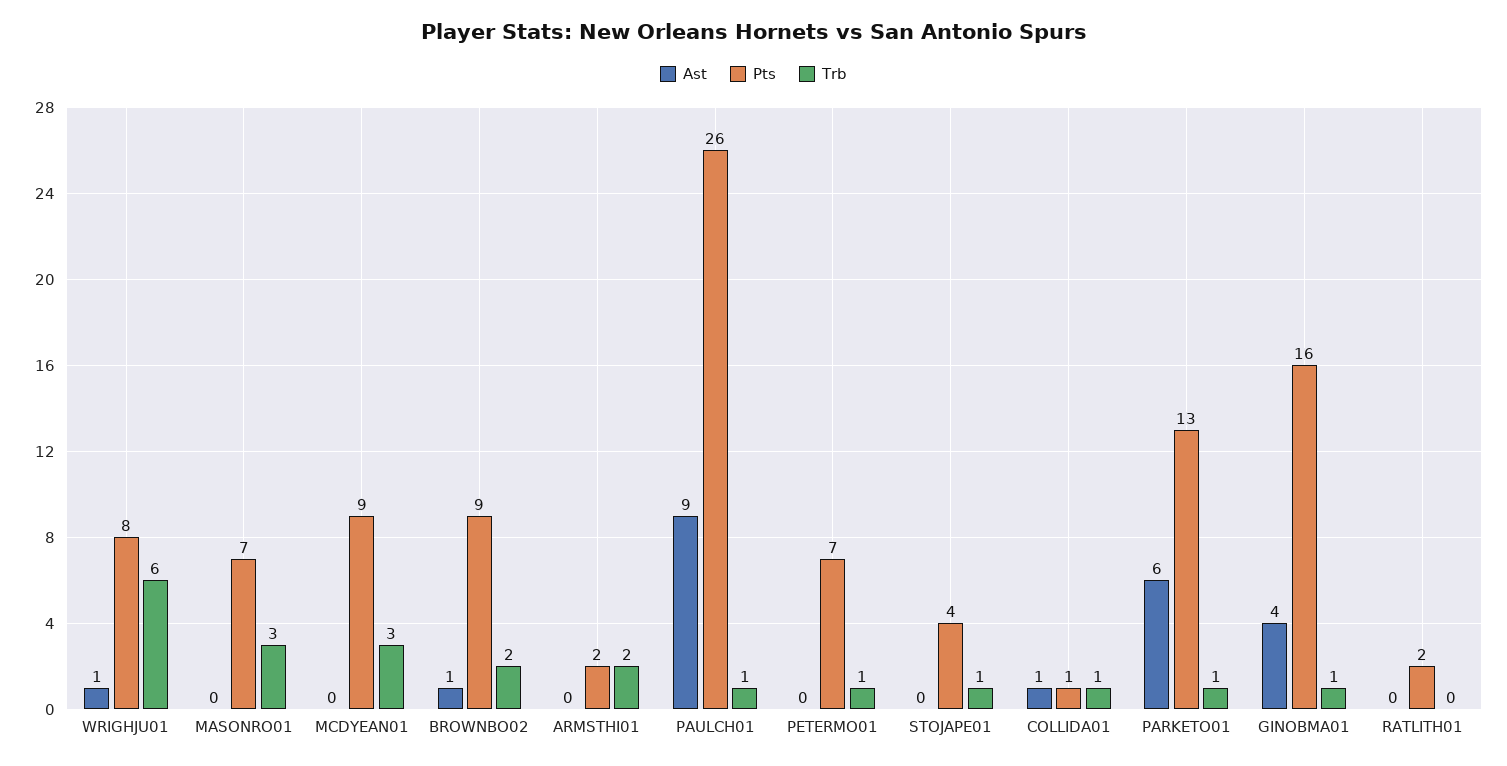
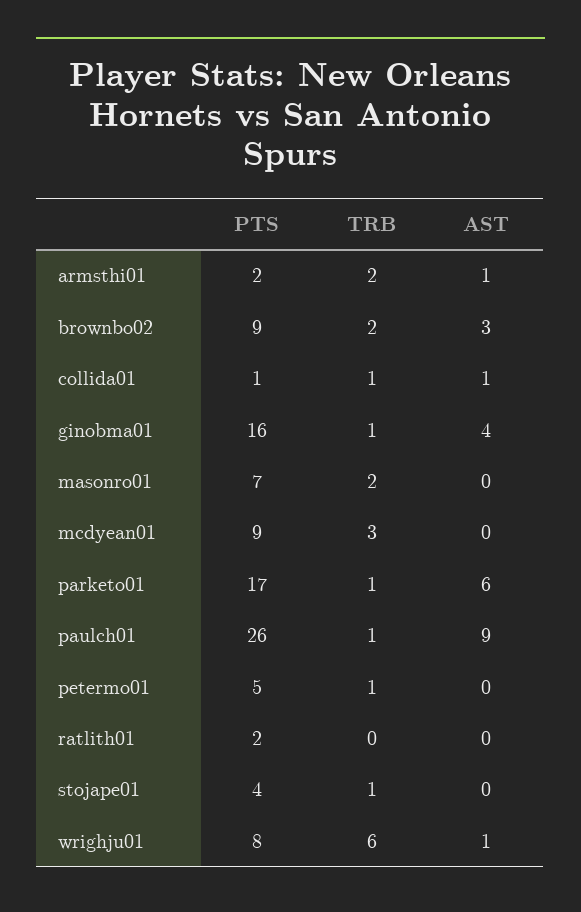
  {
    "Ast": {
      "WRIGHJU01": 1,
      "MASONRO01": 0,
      "MCDYEAN01": 0,
-     "BROWNBO02": 1,
+     "BROWNBO02": 3,
-     "ARMSTHI01": 0,
+     "ARMSTHI01": 1,
      "PAULCH01": 9,
      "PETERMO01": 0,
      "STOJAPE01": 0,
      "COLLIDA01": 1,
      "PARKETO01": 6,
      "GINOBMA01": 4,
      "RATLITH01": 0
    },
    "Pts": {
      "WRIGHJU01": 8,
      "MASONRO01": 7,
      "MCDYEAN01": 9,
      "BROWNBO02": 9,
      "ARMSTHI01": 2,
      "PAULCH01": 26,
-     "PETERMO01": 7,
+     "PETERMO01": 5,
      "STOJAPE01": 4,
      "COLLIDA01": 1,
-     "PARKETO01": 13,
+     "PARKETO01": 17,
      "GINOBMA01": 16,
      "RATLITH01": 2
    },
    "Trb": {
      "WRIGHJU01": 6,
-     "MASONRO01": 3,
+     "MASONRO01": 2,
      "MCDYEAN01": 3,
      "BROWNBO02": 2,
      "ARMSTHI01": 2,
      "PAULCH01": 1,
      "PETERMO01": 1,
      "STOJAPE01": 1,
      "COLLIDA01": 1,
      "PARKETO01": 1,
      "GINOBMA01": 1,
      "RATLITH01": 0
    }
  }

